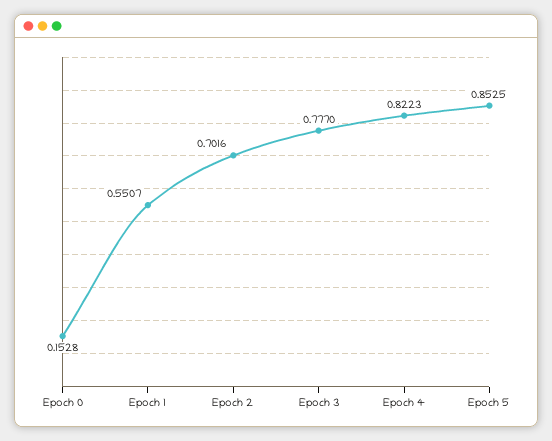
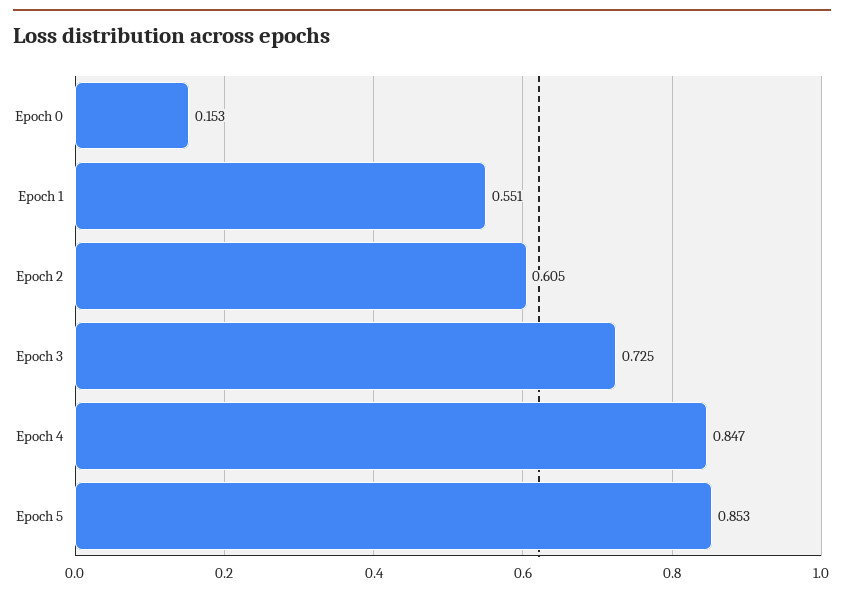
  {
    "Epoch 0": 0.1528,
    "Epoch 1": 0.5507,
-   "Epoch 2": 0.7016,
+   "Epoch 2": 0.605,
-   "Epoch 3": 0.777,
+   "Epoch 3": 0.725,
-   "Epoch 4": 0.8223,
+   "Epoch 4": 0.847,
    "Epoch 5": 0.8525
  }

